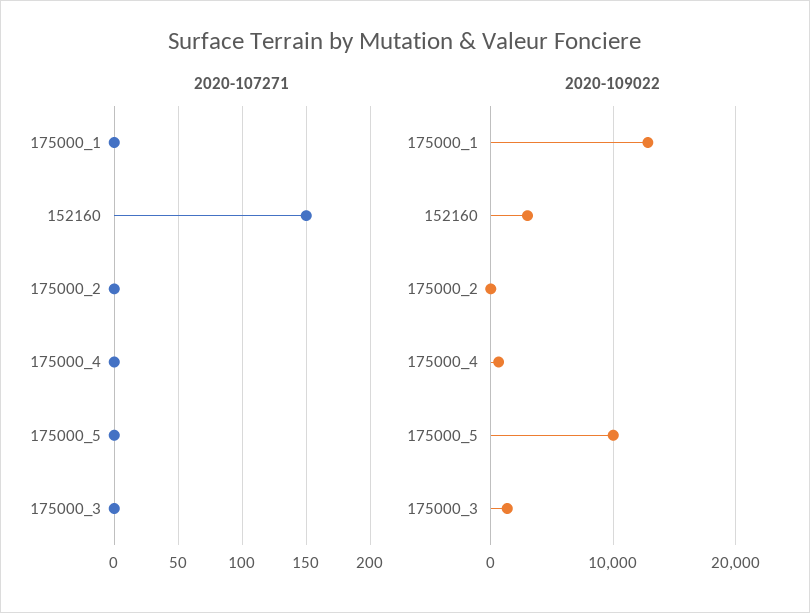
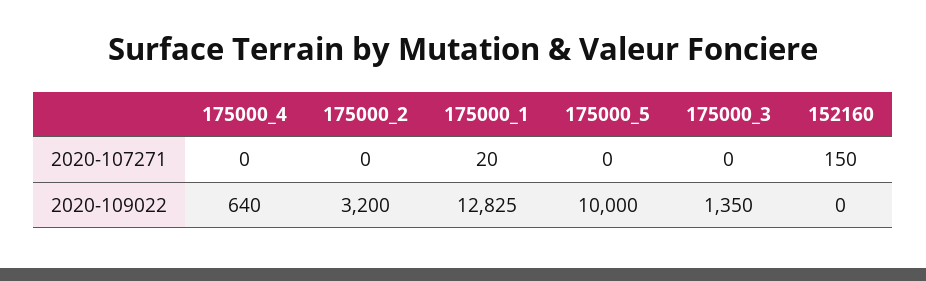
  {
    "2020-107271": {
-     "175000_1": 0,
+     "175000_1": 20,
      "152160": 150,
      "175000_2": 0,
      "175000_4": 0,
      "175000_5": 0,
      "175000_3": 0
    },
    "2020-109022": {
      "175000_1": 12825,
-     "152160": 3000,
+     "152160": 0,
-     "175000_2": 0,
+     "175000_2": 3200,
      "175000_4": 640,
      "175000_5": 10000,
      "175000_3": 1350
    }
  }

